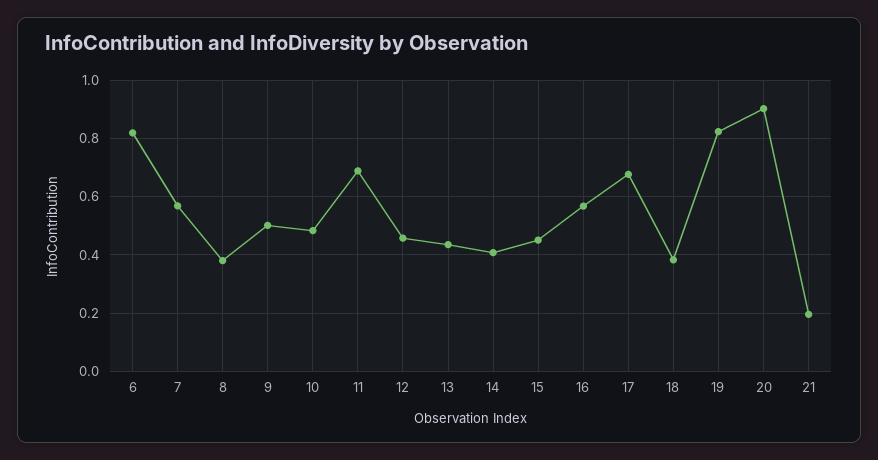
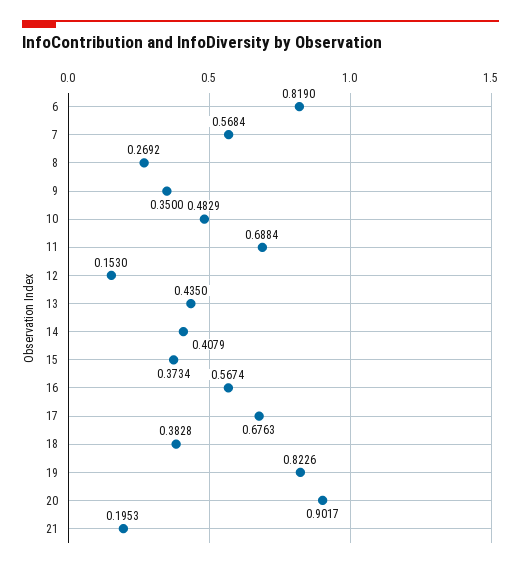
  {
    "6": 0.819,
    "7": 0.5684,
-   "8": 0.375,
+   "8": 0.2692,
-   "9": 0.5,
+   "9": 0.35,
    "10": 0.4829,
    "11": 0.6884,
-   "12": 0.45,
+   "12": 0.153,
    "13": 0.435,
    "14": 0.4079,
-   "15": 0.45,
+   "15": 0.3734,
    "16": 0.5674,
    "17": 0.6763,
    "18": 0.3828,
    "19": 0.8226,
    "20": 0.9017,
    "21": 0.1953
  }

